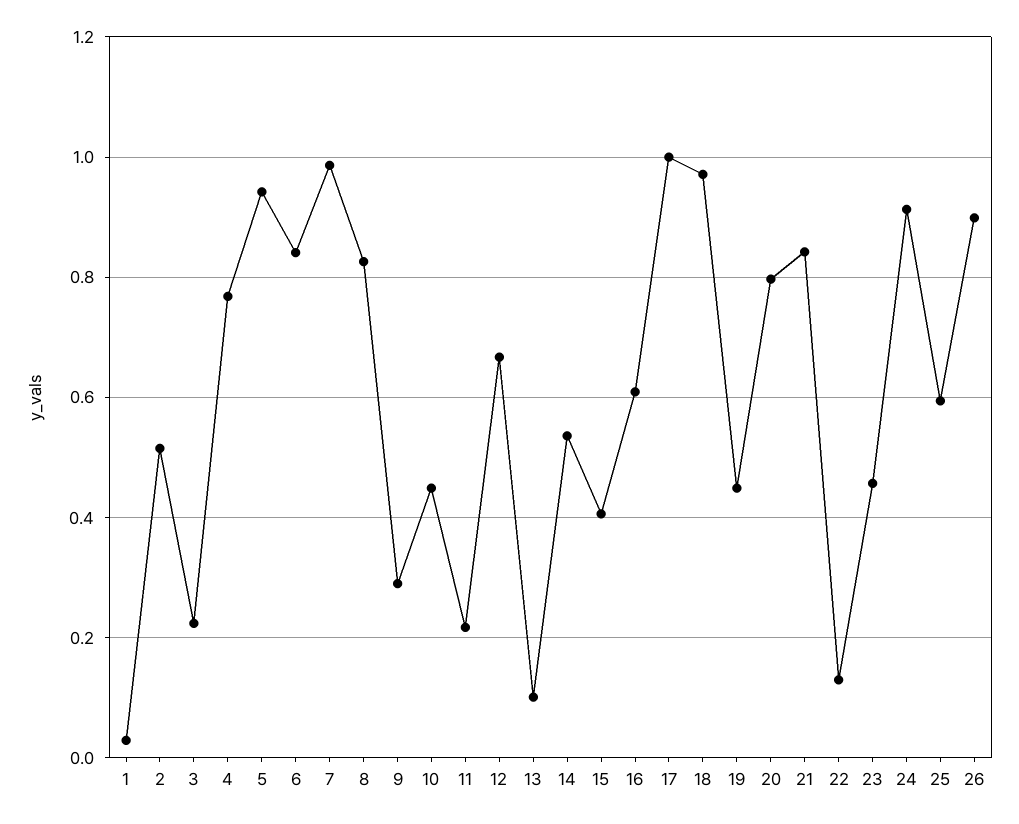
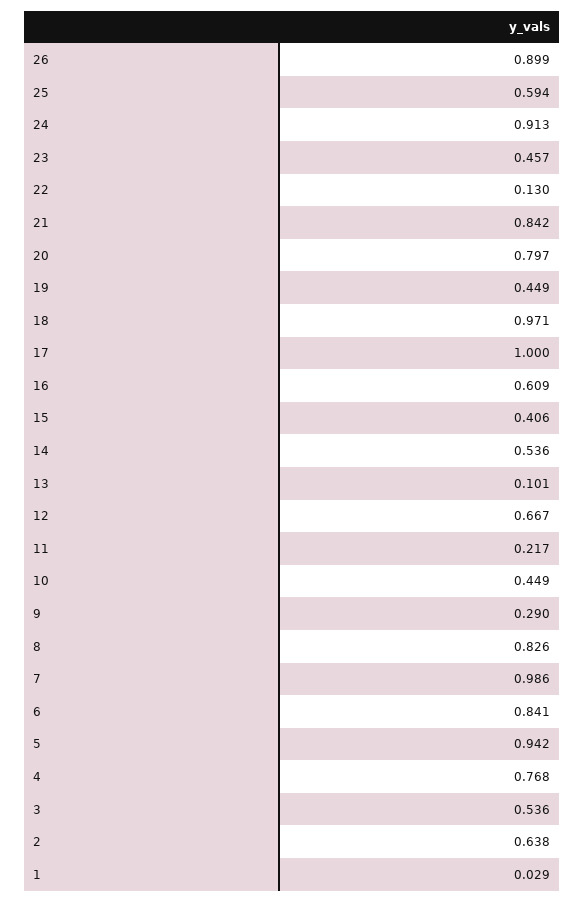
  {
    "1": 0.029,
-   "2": 0.52,
+   "2": 0.638,
-   "3": 0.22,
+   "3": 0.536,
    "4": 0.768,
    "5": 0.942,
    "6": 0.841,
    "7": 0.986,
    "8": 0.826,
    "9": 0.29,
    "10": 0.449,
    "11": 0.217,
    "12": 0.667,
    "13": 0.101,
    "14": 0.536,
    "15": 0.406,
    "16": 0.609,
    "17": 1,
    "18": 0.971,
    "19": 0.449,
    "20": 0.797,
    "21": 0.842,
    "22": 0.13,
    "23": 0.457,
    "24": 0.913,
    "25": 0.594,
    "26": 0.899
  }

